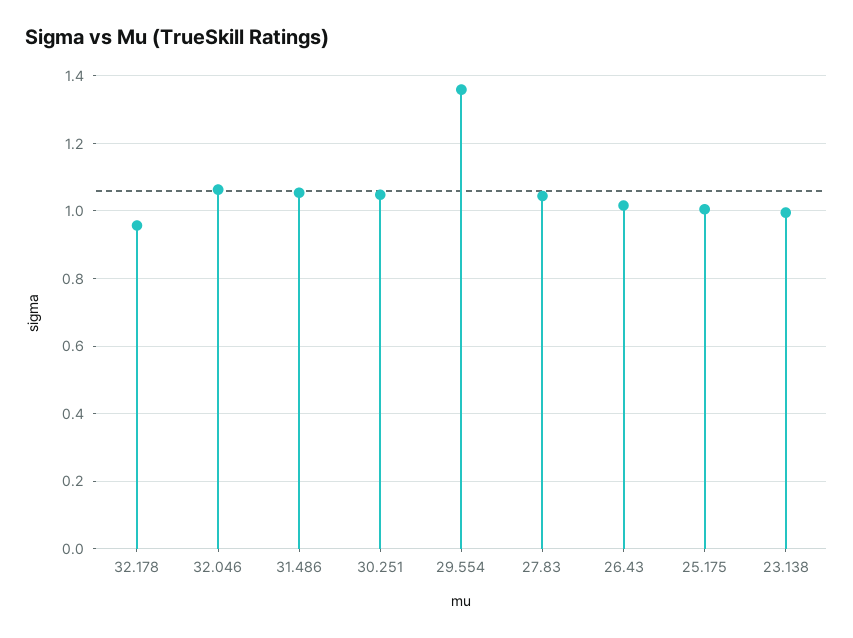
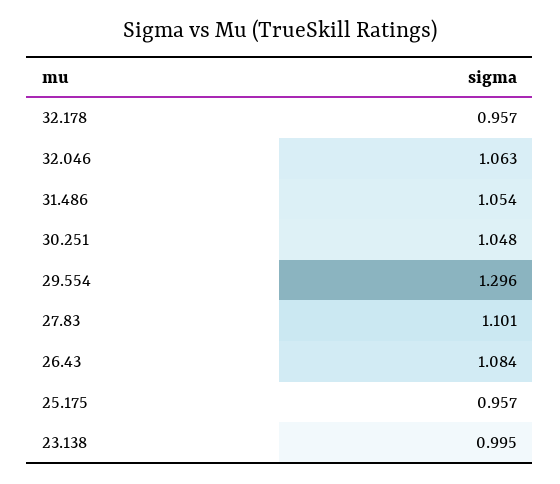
  {
    "32.178": 0.957,
    "32.046": 1.063,
    "31.486": 1.054,
    "30.251": 1.048,
-   "29.554": 1.36,
+   "29.554": 1.296,
-   "27.83": 1.04,
+   "27.83": 1.101,
-   "26.43": 1.02,
+   "26.43": 1.084,
-   "25.175": 1,
+   "25.175": 0.957,
    "23.138": 0.995
  }

